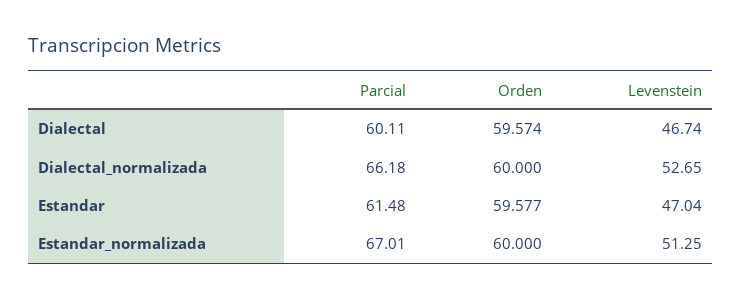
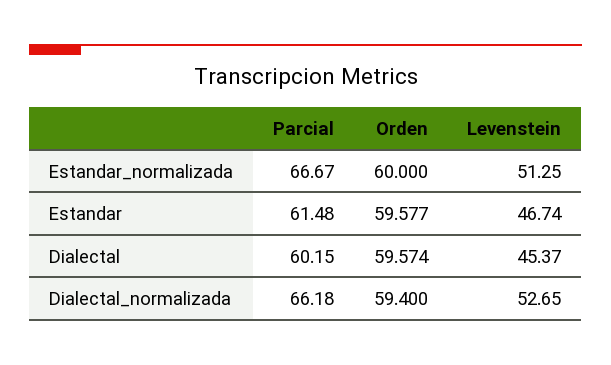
  {
    "Parcial": {
-     "Dialectal": 60.11,
+     "Dialectal": 60.15,
      "Dialectal_normalizada": 66.18,
      "Estandar": 61.48,
-     "Estandar_normalizada": 67.01
+     "Estandar_normalizada": 66.67
    },
    "Orden": {
      "Dialectal": 59.574,
-     "Dialectal_normalizada": 60,
+     "Dialectal_normalizada": 59.4,
      "Estandar": 59.577,
      "Estandar_normalizada": 60
    },
    "Levenstein": {
-     "Dialectal": 46.74,
+     "Dialectal": 45.37,
      "Dialectal_normalizada": 52.65,
-     "Estandar": 47.04,
+     "Estandar": 46.74,
      "Estandar_normalizada": 51.25
    }
  }

